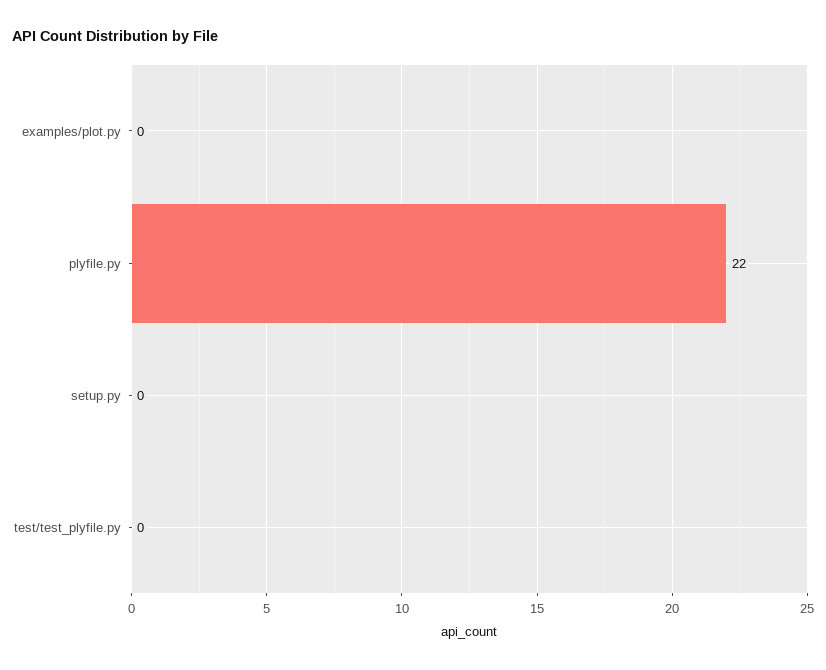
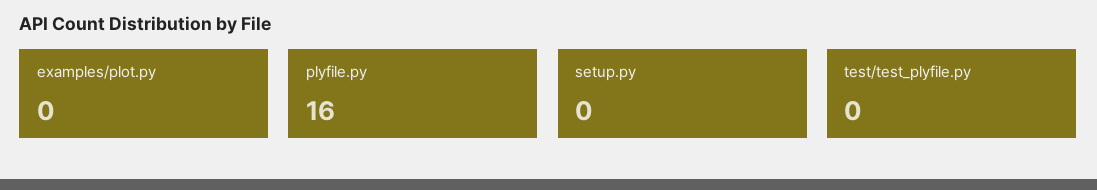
  {
    "examples/plot.py": 0,
-   "plyfile.py": 22,
+   "plyfile.py": 16,
    "setup.py": 0,
    "test/test_plyfile.py": 0
  }

